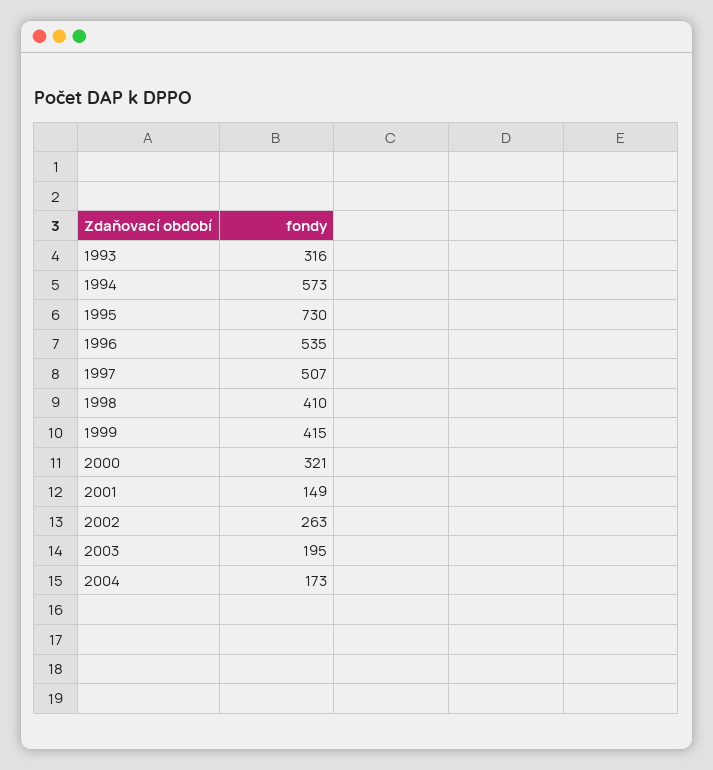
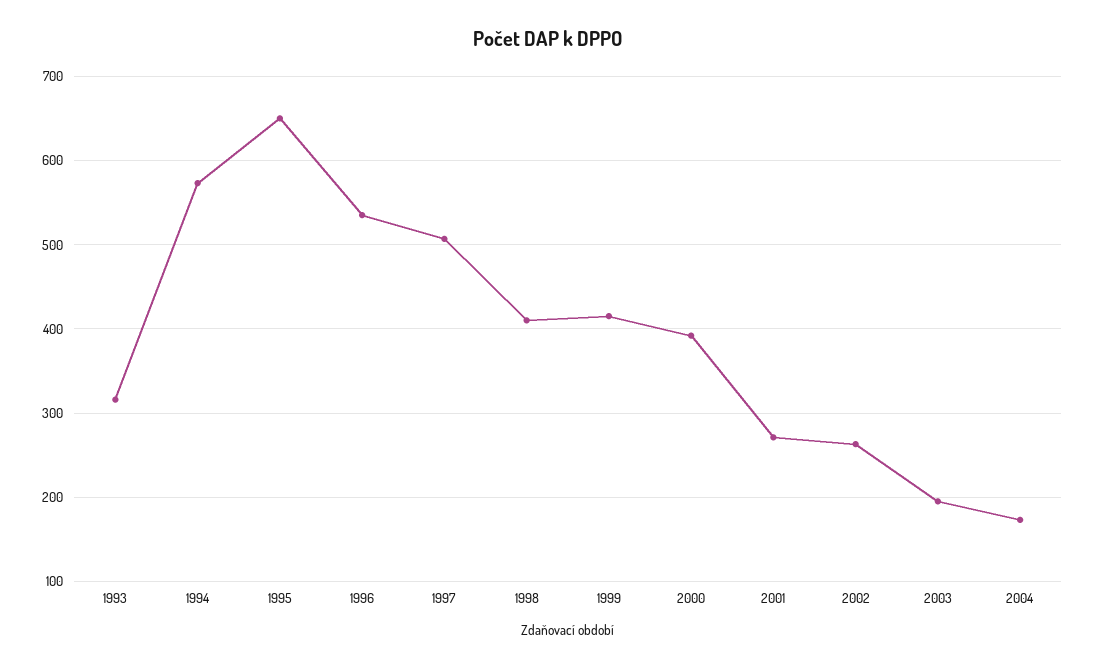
  {
    "1993": 316,
    "1994": 573,
-   "1995": 730,
+   "1995": 650,
    "1996": 535,
    "1997": 507,
    "1998": 410,
    "1999": 415,
-   "2000": 321,
+   "2000": 390,
-   "2001": 149,
+   "2001": 270,
    "2002": 263,
    "2003": 195,
    "2004": 173
  }

